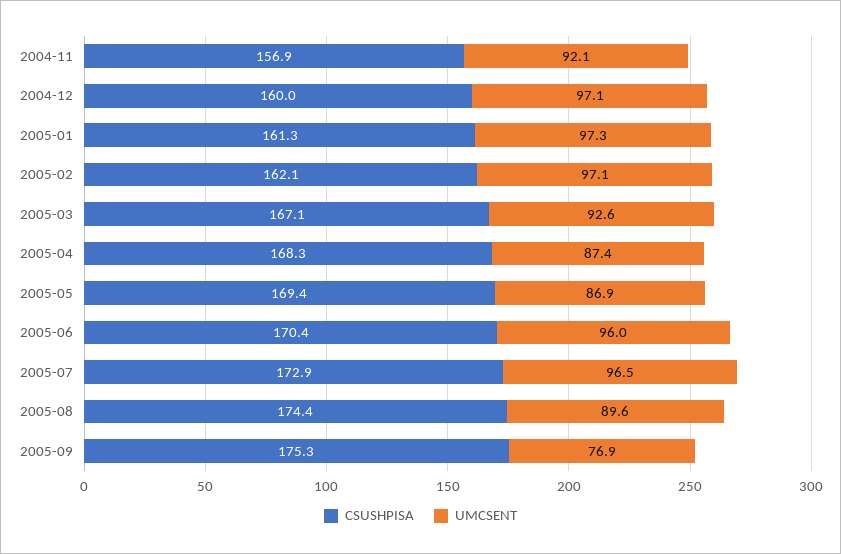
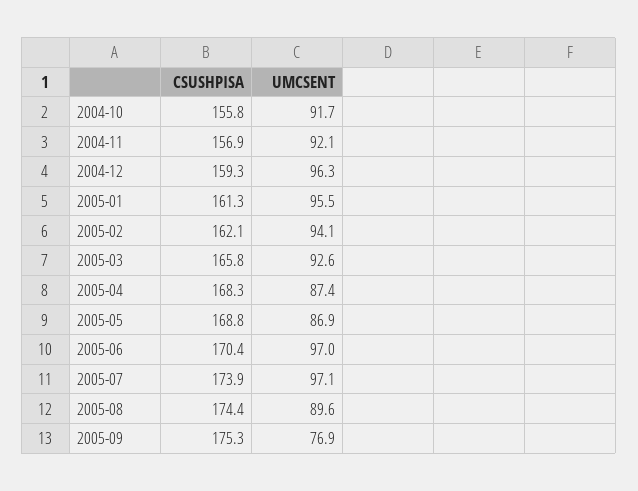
  {
    "CSUSHPISA": {
      "2004-11": 156.9,
-     "2004-12": 160,
+     "2004-12": 159.3,
      "2005-01": 161.3,
      "2005-02": 162.1,
-     "2005-03": 167.1,
+     "2005-03": 165.8,
      "2005-04": 168.3,
-     "2005-05": 169.4,
+     "2005-05": 168.8,
      "2005-06": 170.4,
-     "2005-07": 172.9,
+     "2005-07": 173.9,
      "2005-08": 174.4,
-     "2005-09": 175.3
+     "2005-09": 175.3,
+     "2004-10": 155.8
    },
    "UMCSENT": {
      "2004-11": 92.1,
-     "2004-12": 97.1,
+     "2004-12": 96.3,
-     "2005-01": 97.3,
+     "2005-01": 95.5,
-     "2005-02": 97.1,
+     "2005-02": 94.1,
      "2005-03": 92.6,
      "2005-04": 87.4,
      "2005-05": 86.9,
-     "2005-06": 96,
+     "2005-06": 97,
-     "2005-07": 96.5,
+     "2005-07": 97.1,
      "2005-08": 89.6,
-     "2005-09": 76.9
+     "2005-09": 76.9,
+     "2004-10": 91.7
    }
  }

